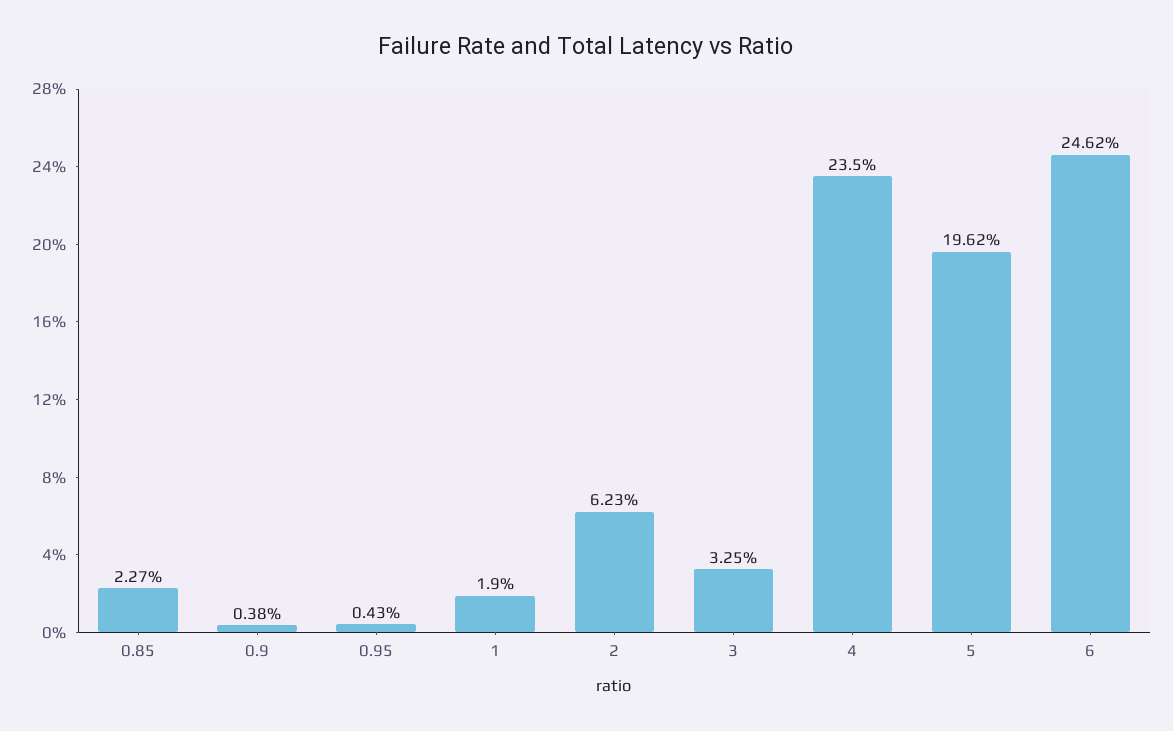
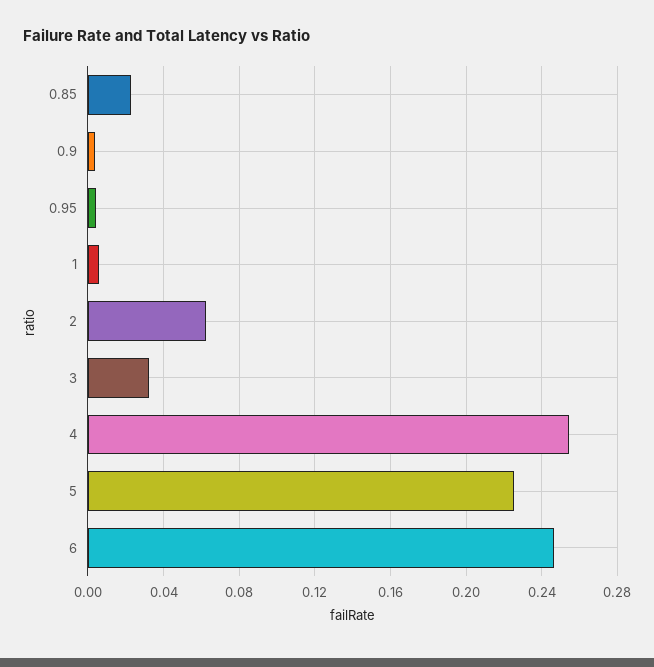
  {
    "0.85": 0.0227,
    "0.9": 0.0038,
    "0.95": 0.0043,
-   "1": 0.019,
+   "1": 0.005,
    "2": 0.0623,
    "3": 0.0325,
-   "4": 0.235,
+   "4": 0.255,
-   "5": 0.1962,
+   "5": 0.225,
    "6": 0.2462
  }

